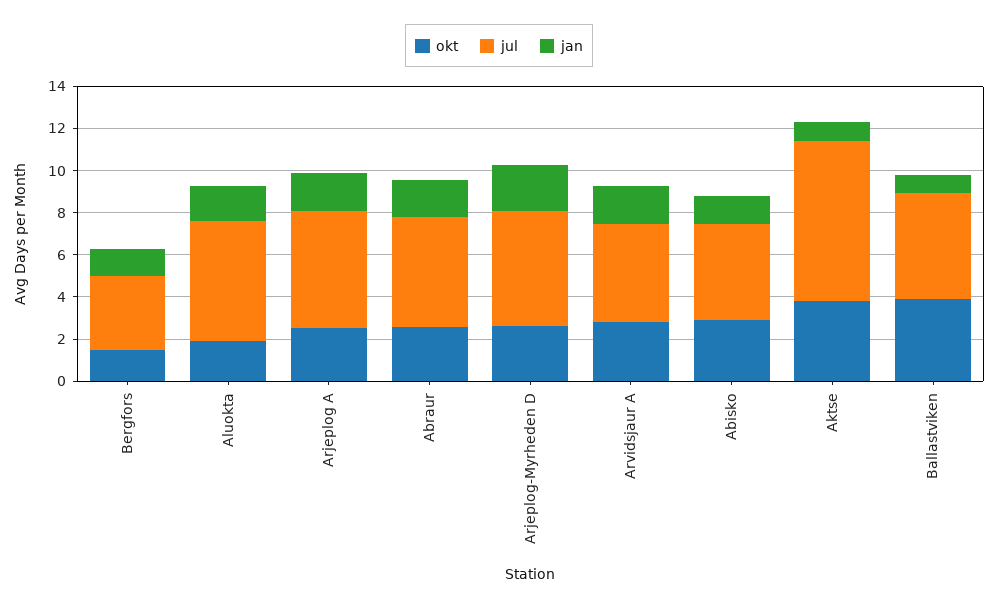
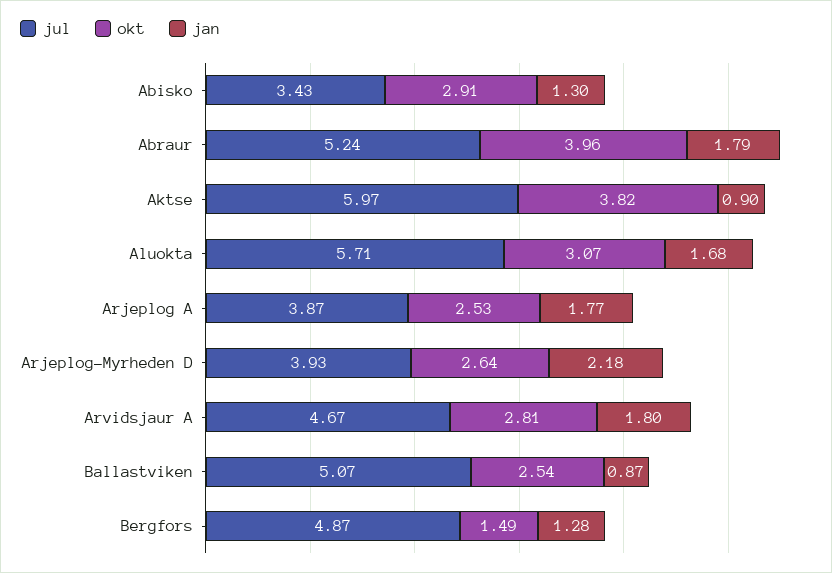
  {
    "okt": {
      "Bergfors": 1.49,
-     "Aluokta": 2,
+     "Aluokta": 3.07,
      "Arjeplog A": 2.53,
-     "Abraur": 2.5,
+     "Abraur": 3.96,
      "Arjeplog-Myrheden D": 2.64,
      "Arvidsjaur A": 2.81,
      "Abisko": 2.91,
      "Aktse": 3.82,
-     "Ballastviken": 4
+     "Ballastviken": 2.54
    },
    "jul": {
-     "Bergfors": 3.5,
+     "Bergfors": 4.87,
      "Aluokta": 5.71,
-     "Arjeplog A": 5.5,
+     "Arjeplog A": 3.87,
      "Abraur": 5.24,
-     "Arjeplog-Myrheden D": 5.5,
+     "Arjeplog-Myrheden D": 3.93,
      "Arvidsjaur A": 4.67,
-     "Abisko": 4.5,
+     "Abisko": 3.43,
-     "Aktse": 7.5,
+     "Aktse": 5.97,
      "Ballastviken": 5.07
    },
    "jan": {
      "Bergfors": 1.28,
      "Aluokta": 1.68,
      "Arjeplog A": 1.77,
      "Abraur": 1.79,
      "Arjeplog-Myrheden D": 2.18,
      "Arvidsjaur A": 1.8,
      "Abisko": 1.3,
      "Aktse": 0.9,
      "Ballastviken": 0.87
    }
  }

